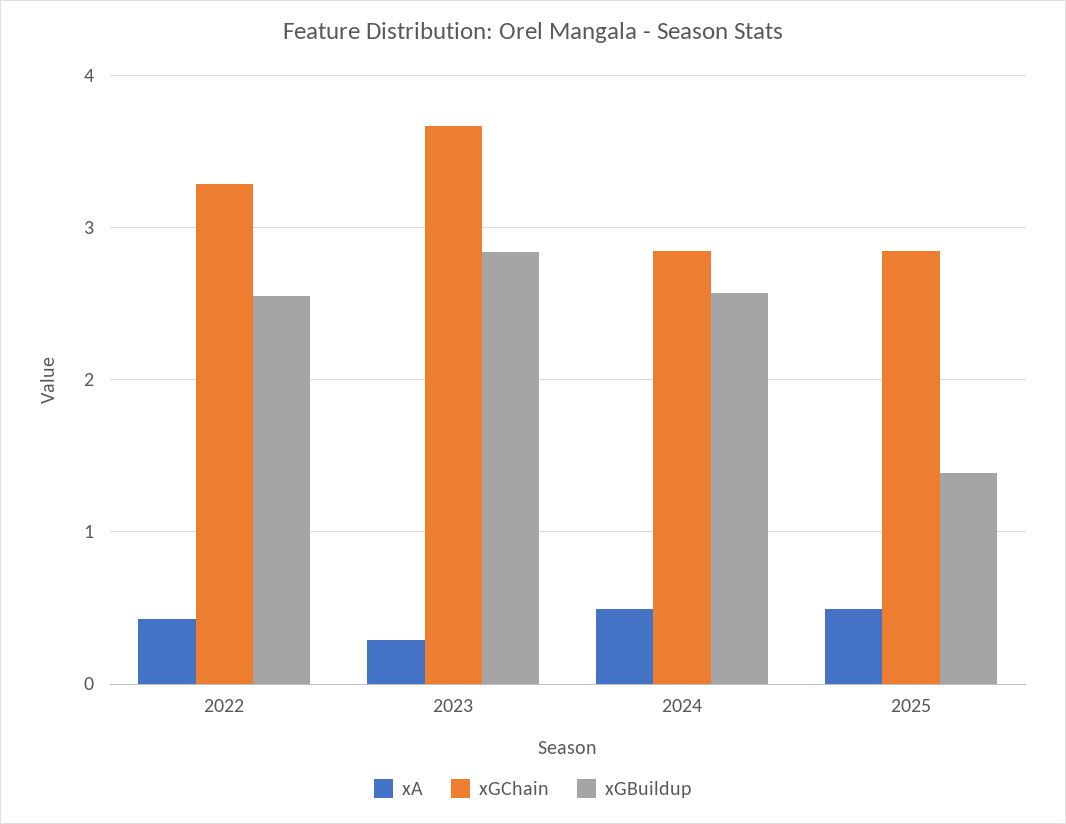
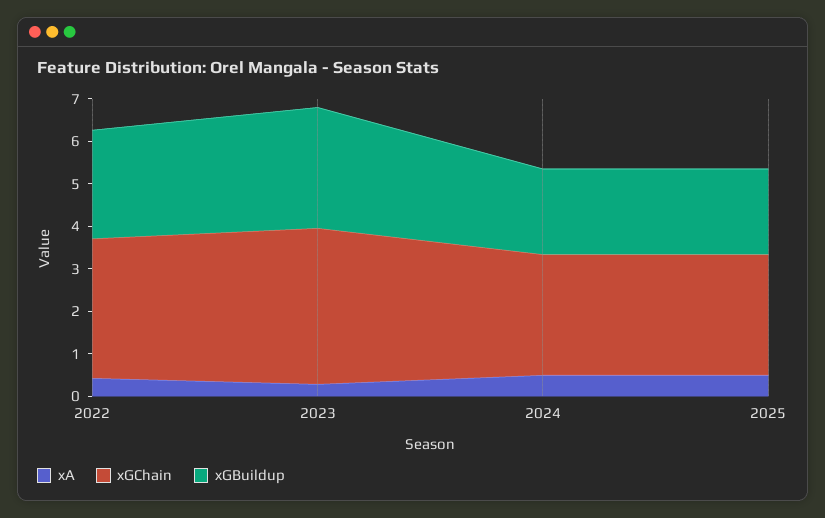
  {
    "xA": {
      "2022": 0.4,
      "2023": 0.3,
      "2024": 0.5,
      "2025": 0.5
    },
    "xGChain": {
      "2022": 3.3,
      "2023": 3.7,
      "2024": 2.8,
      "2025": 2.8
    },
    "xGBuildup": {
      "2022": 2.6,
      "2023": 2.8,
-     "2024": 2.6,
+     "2024": 2,
-     "2025": 1.4
+     "2025": 2
    }
  }

